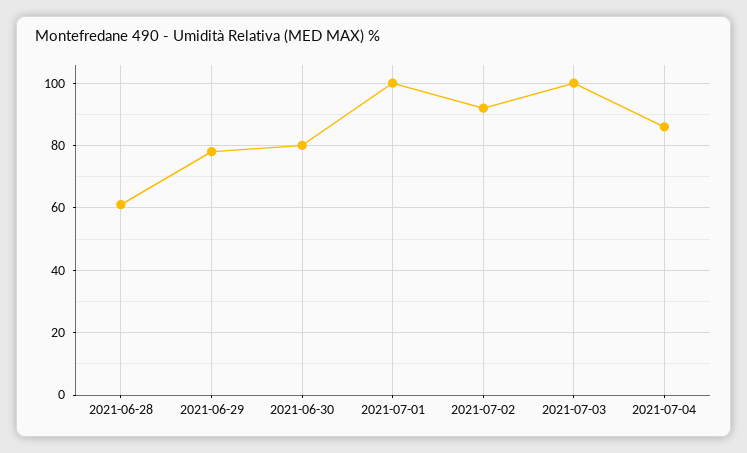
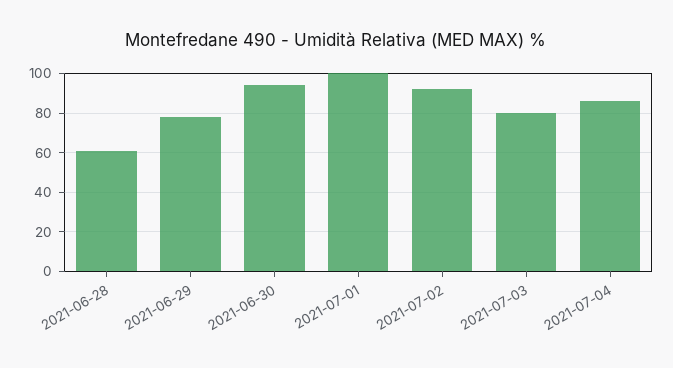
  {
    "2021-06-28": 60,
    "2021-06-29": 80,
-   "2021-06-30": 80,
+   "2021-06-30": 95,
    "2021-07-01": 100,
    "2021-07-02": 90,
-   "2021-07-03": 100,
+   "2021-07-03": 80,
    "2021-07-04": 85
  }

